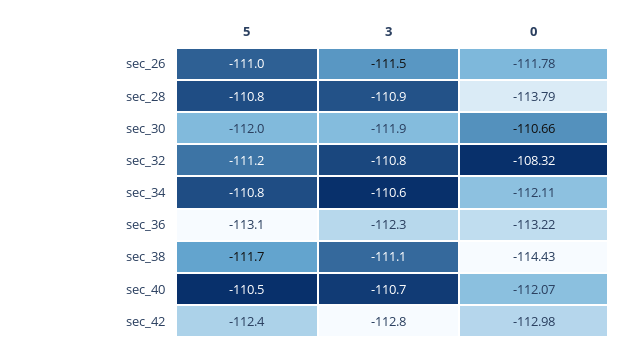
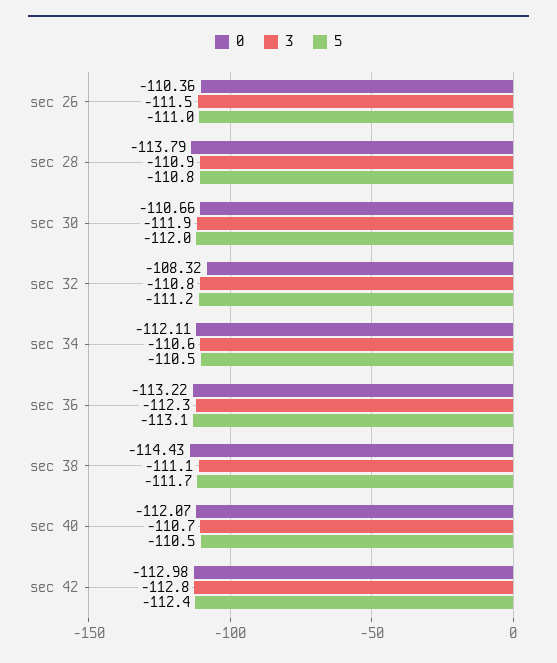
  {
    "5": {
      "sec_26": -111,
      "sec_28": -110.8,
      "sec_30": -112,
      "sec_32": -111.2,
-     "sec_34": -110.8,
+     "sec_34": -110.5,
      "sec_36": -113.1,
      "sec_38": -111.7,
      "sec_40": -110.5,
      "sec_42": -112.4
    },
    "3": {
      "sec_26": -111.5,
      "sec_28": -110.9,
      "sec_30": -111.9,
      "sec_32": -110.8,
      "sec_34": -110.6,
      "sec_36": -112.3,
      "sec_38": -111.1,
      "sec_40": -110.7,
      "sec_42": -112.8
    },
    "0": {
-     "sec_26": -111.78,
+     "sec_26": -110.36,
      "sec_28": -113.79,
      "sec_30": -110.66,
      "sec_32": -108.32,
      "sec_34": -112.11,
      "sec_36": -113.22,
      "sec_38": -114.43,
      "sec_40": -112.07,
      "sec_42": -112.98
    }
  }

